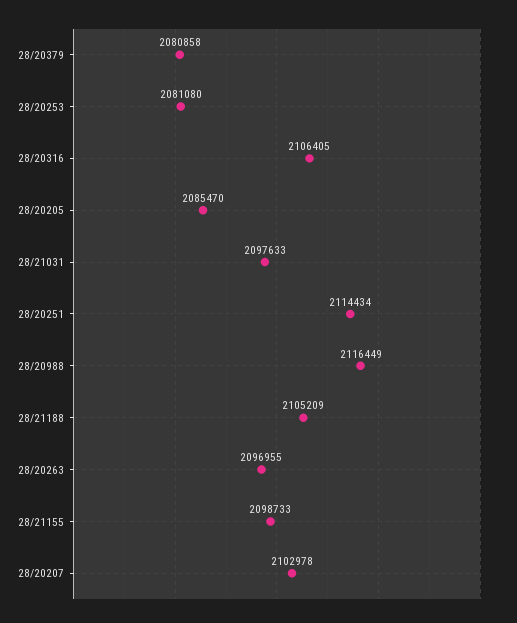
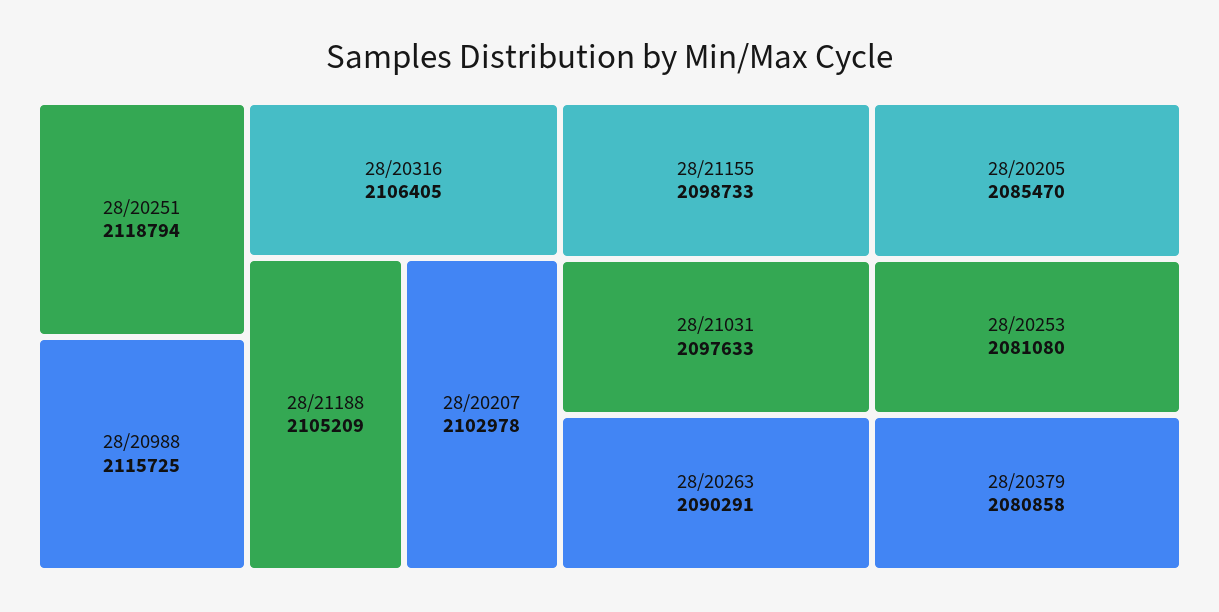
  {
    "28/20379": 2080858,
    "28/20253": 2081080,
    "28/20316": 2106405,
    "28/20205": 2085470,
    "28/21031": 2097633,
-   "28/20251": 2114434,
+   "28/20251": 2118794,
-   "28/20988": 2116449,
+   "28/20988": 2115725,
    "28/21188": 2105209,
-   "28/20263": 2096955,
+   "28/20263": 2090291,
    "28/21155": 2098733,
    "28/20207": 2102978
  }

